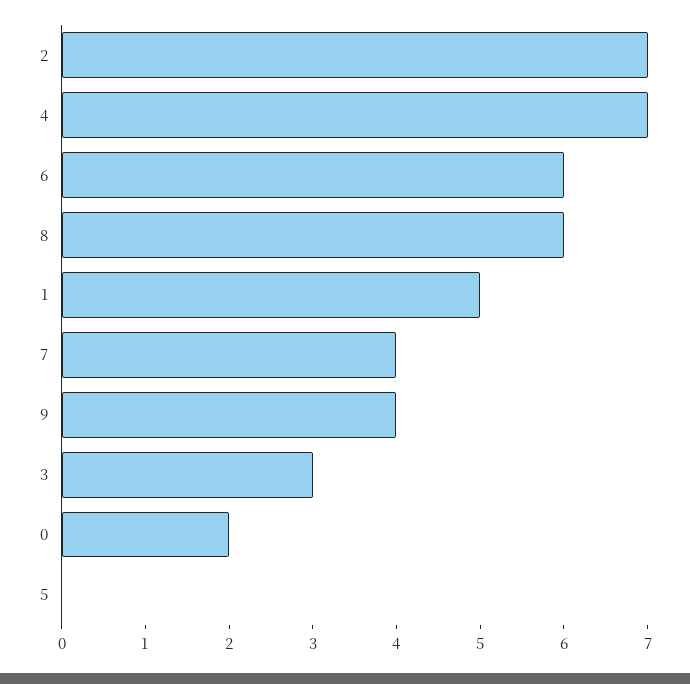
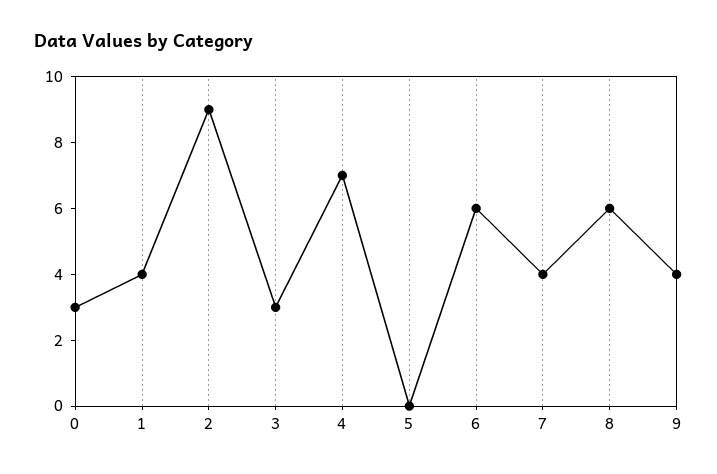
  {
-   "2": 7,
+   "2": 9,
    "4": 7,
    "6": 6,
    "8": 6,
-   "1": 5,
+   "1": 4,
    "7": 4,
    "9": 4,
    "3": 3,
-   "0": 2,
+   "0": 3,
    "5": 0
  }

